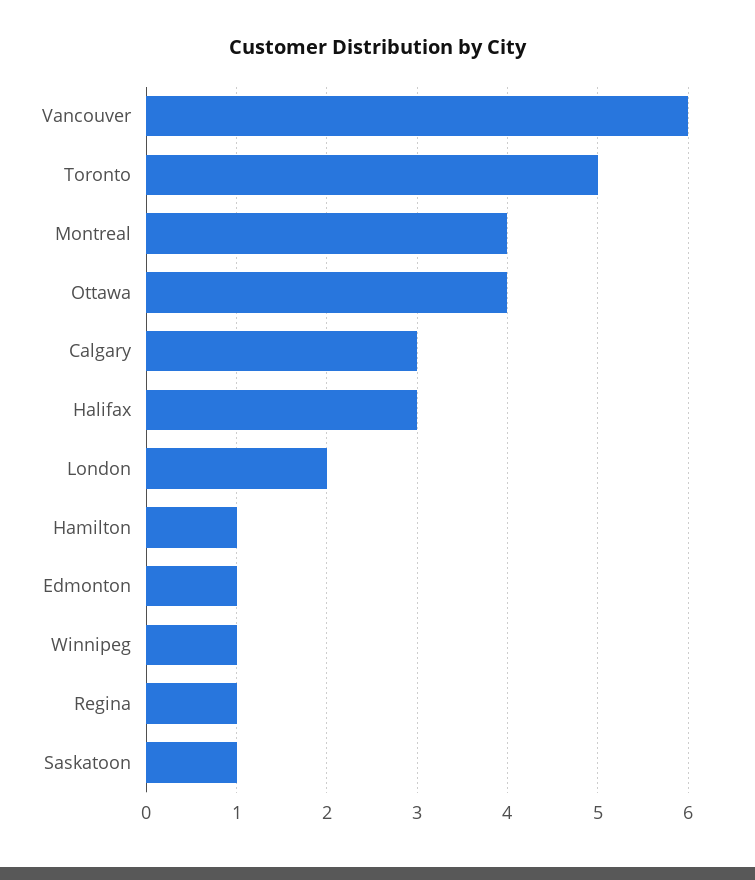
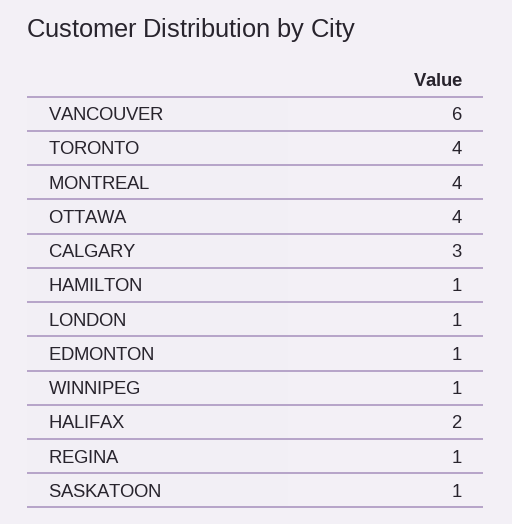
  {
    "Vancouver": 6,
-   "Toronto": 5,
+   "Toronto": 4,
    "Montreal": 4,
    "Ottawa": 4,
    "Calgary": 3,
-   "Halifax": 3,
+   "Halifax": 2,
-   "London": 2,
+   "London": 1,
    "Hamilton": 1,
    "Edmonton": 1,
    "Winnipeg": 1,
    "Regina": 1,
    "Saskatoon": 1
  }

